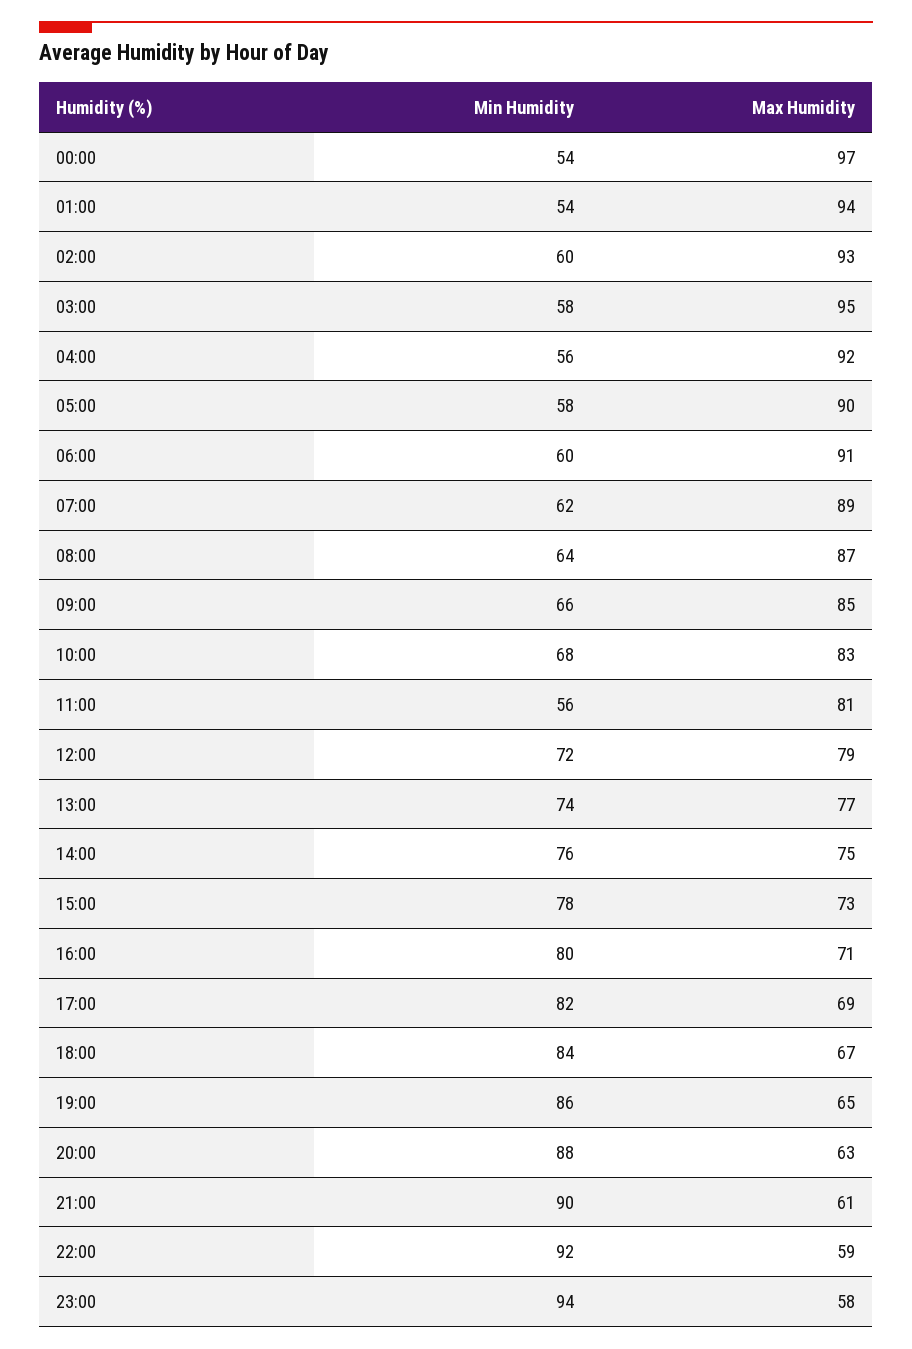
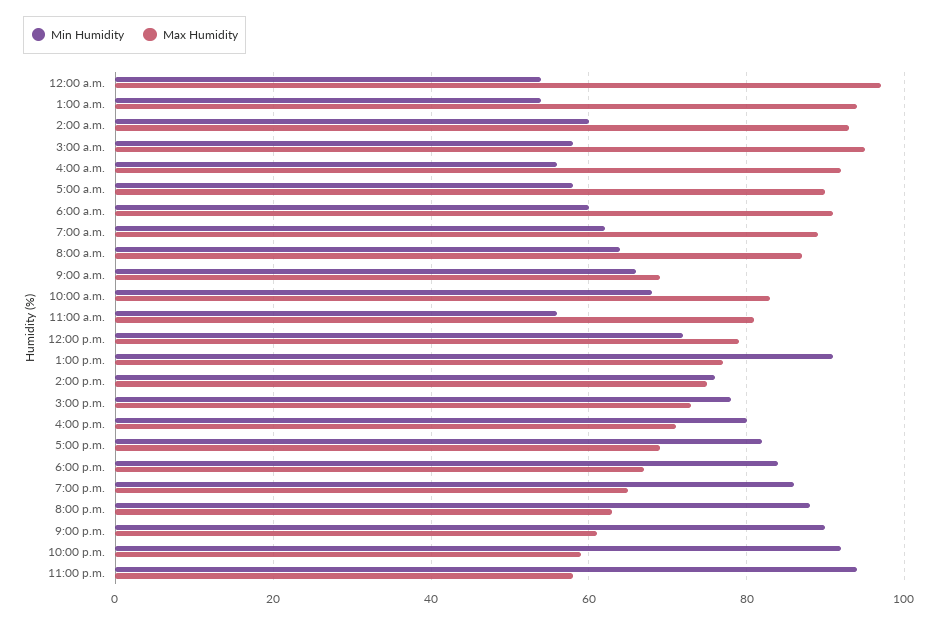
  {
    "Min Humidity": {
      "00:00": 54,
      "01:00": 54,
      "02:00": 60,
      "03:00": 58,
      "04:00": 56,
      "05:00": 58,
      "06:00": 60,
      "07:00": 62,
      "08:00": 64,
      "09:00": 66,
      "10:00": 68,
      "11:00": 56,
      "12:00": 72,
-     "13:00": 74,
+     "13:00": 90,
      "14:00": 76,
      "15:00": 78,
      "16:00": 80,
      "17:00": 82,
      "18:00": 84,
      "19:00": 86,
      "20:00": 88,
      "21:00": 90,
      "22:00": 92,
      "23:00": 94
    },
    "Max Humidity": {
      "00:00": 97,
      "01:00": 94,
      "02:00": 93,
      "03:00": 95,
      "04:00": 92,
      "05:00": 90,
      "06:00": 91,
      "07:00": 89,
      "08:00": 87,
-     "09:00": 85,
+     "09:00": 70,
      "10:00": 83,
      "11:00": 81,
      "12:00": 79,
      "13:00": 77,
      "14:00": 75,
      "15:00": 73,
      "16:00": 71,
      "17:00": 69,
      "18:00": 67,
      "19:00": 65,
      "20:00": 63,
      "21:00": 61,
      "22:00": 59,
      "23:00": 58
    }
  }

